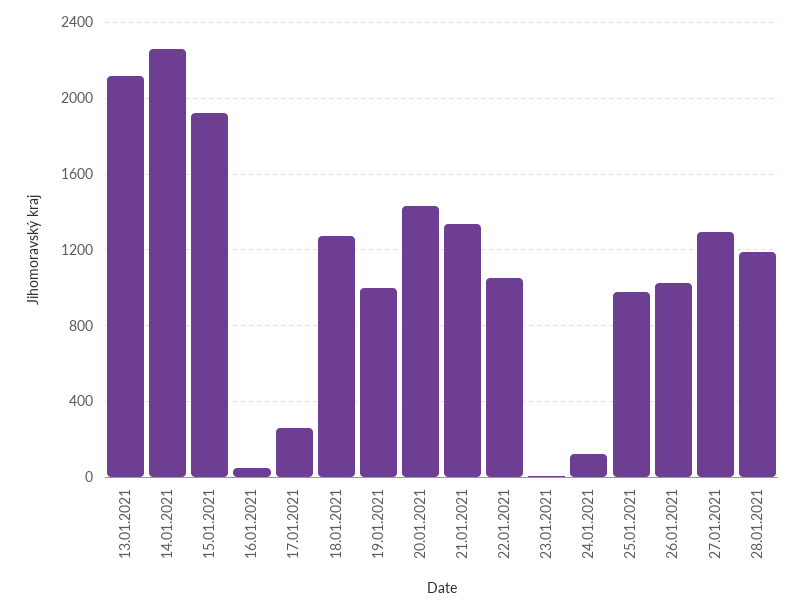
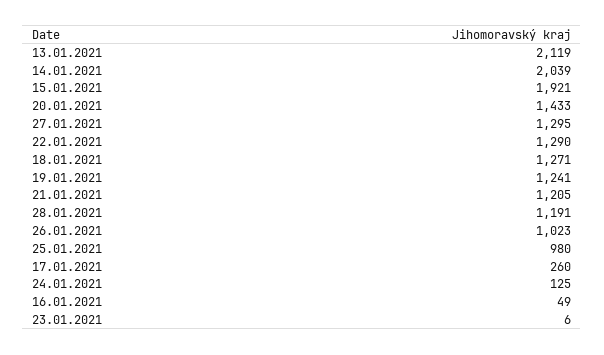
  {
    "13.01.2021": 2119,
-   "14.01.2021": 2250,
+   "14.01.2021": 2039,
    "15.01.2021": 1921,
    "16.01.2021": 49,
    "17.01.2021": 260,
    "18.01.2021": 1271,
-   "19.01.2021": 1000,
+   "19.01.2021": 1241,
    "20.01.2021": 1433,
-   "21.01.2021": 1350,
+   "21.01.2021": 1205,
-   "22.01.2021": 1050,
+   "22.01.2021": 1290,
    "23.01.2021": 6,
    "24.01.2021": 125,
    "25.01.2021": 980,
    "26.01.2021": 1023,
    "27.01.2021": 1295,
    "28.01.2021": 1191
  }

